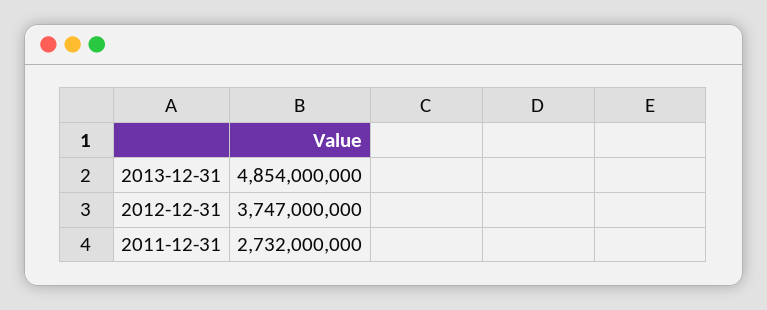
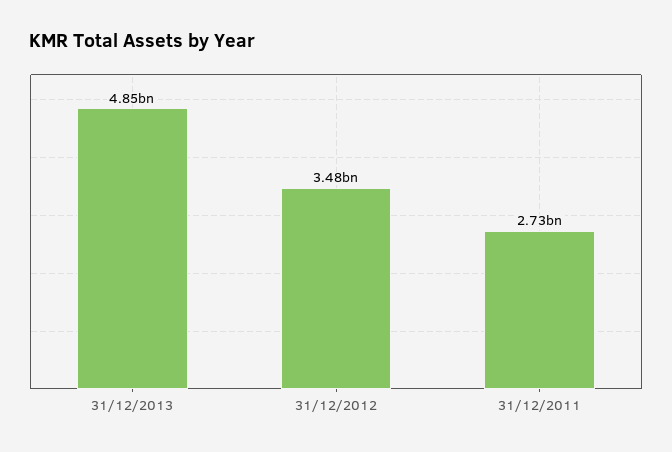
  {
    "2013-12-31": 4854000000,
-   "2012-12-31": 3747000000,
+   "2012-12-31": 3480000000,
    "2011-12-31": 2732000000
  }

